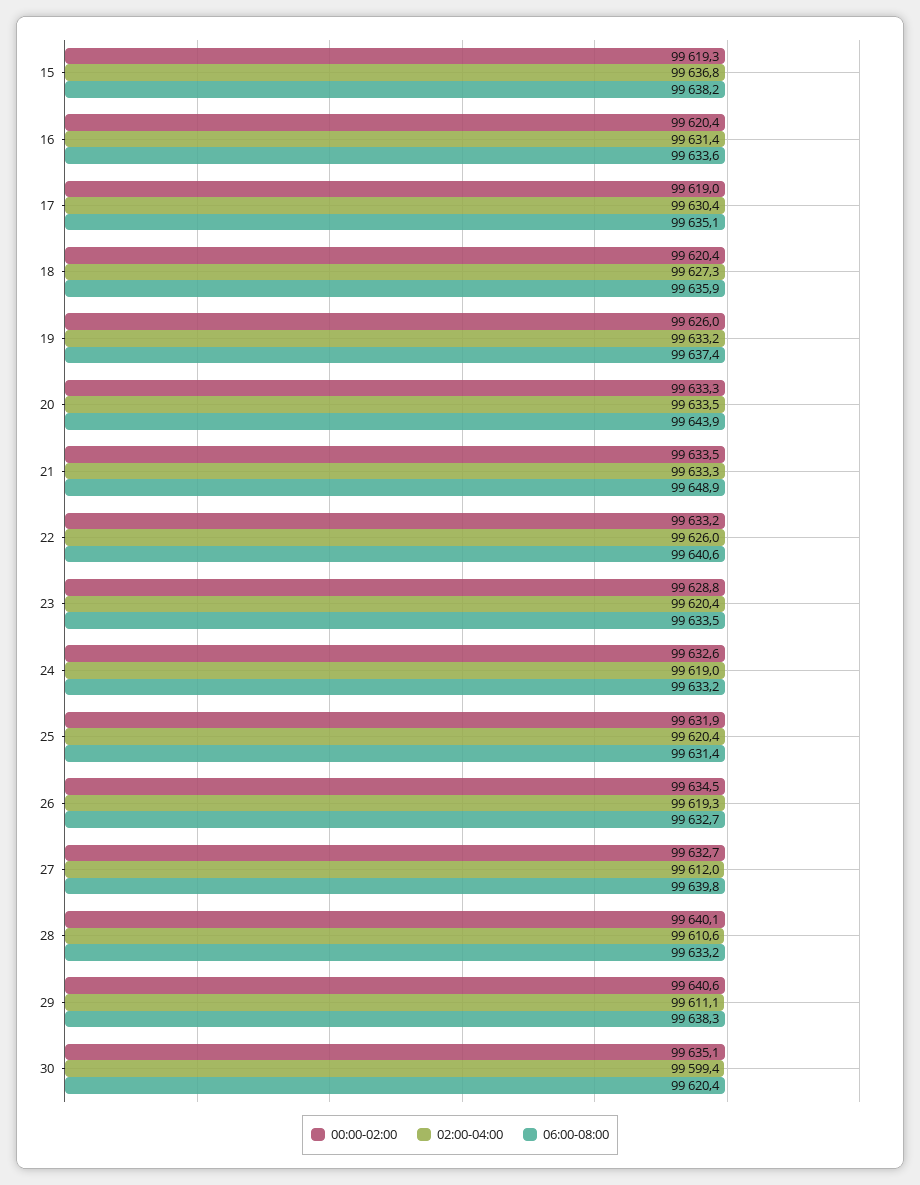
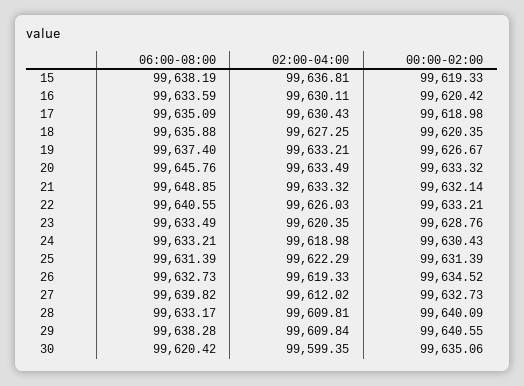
  {
    "00:00-02:00": {
      "15": 99619.33,
      "16": 99620.42,
      "17": 99618.98,
      "18": 99620.35,
-     "19": 99626,
+     "19": 99626.67,
      "20": 99633.32,
-     "21": 99633.5,
+     "21": 99632.14,
      "22": 99633.21,
      "23": 99628.76,
-     "24": 99632.6,
+     "24": 99630.43,
-     "25": 99631.9,
+     "25": 99631.39,
      "26": 99634.52,
      "27": 99632.73,
      "28": 99640.09,
      "29": 99640.55,
      "30": 99635.06
    },
    "02:00-04:00": {
      "15": 99636.81,
-     "16": 99631.4,
+     "16": 99630.11,
      "17": 99630.43,
      "18": 99627.25,
      "19": 99633.21,
      "20": 99633.49,
      "21": 99633.32,
      "22": 99626.03,
      "23": 99620.35,
      "24": 99618.98,
-     "25": 99620.4,
+     "25": 99622.29,
      "26": 99619.33,
      "27": 99612.02,
-     "28": 99610.6,
+     "28": 99609.81,
-     "29": 99611.1,
+     "29": 99609.84,
      "30": 99599.35
    },
    "06:00-08:00": {
      "15": 99638.19,
      "16": 99633.59,
      "17": 99635.09,
      "18": 99635.88,
      "19": 99637.4,
-     "20": 99643.9,
+     "20": 99645.76,
      "21": 99648.85,
      "22": 99640.55,
      "23": 99633.49,
      "24": 99633.21,
      "25": 99631.39,
      "26": 99632.73,
      "27": 99639.82,
      "28": 99633.17,
      "29": 99638.28,
      "30": 99620.42
    }
  }

